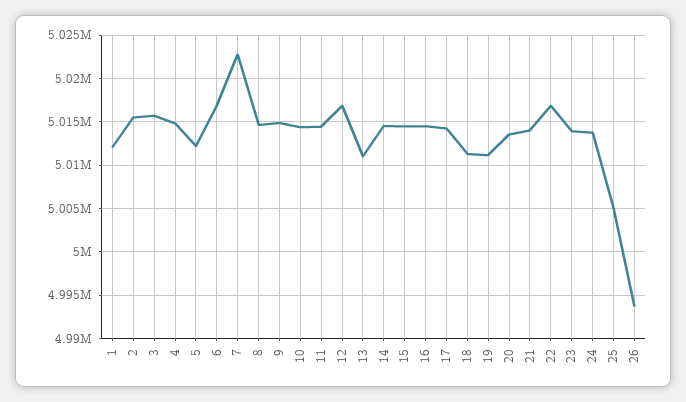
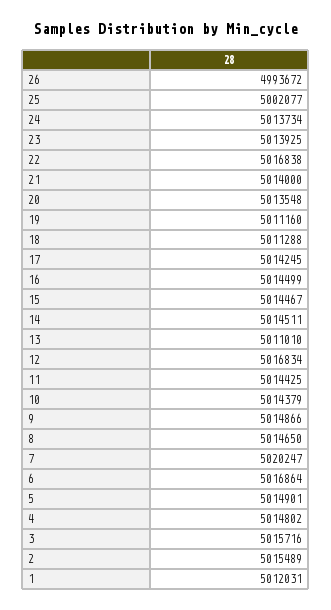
  {
    "1": 5012031,
    "2": 5015489,
    "3": 5015716,
    "4": 5014802,
-   "5": 5012000,
+   "5": 5014901,
    "6": 5016864,
-   "7": 5023000,
+   "7": 5020247,
    "8": 5014650,
    "9": 5014866,
    "10": 5014379,
    "11": 5014425,
    "12": 5016834,
    "13": 5011010,
    "14": 5014511,
    "15": 5014467,
    "16": 5014499,
    "17": 5014245,
    "18": 5011288,
    "19": 5011160,
    "20": 5013548,
    "21": 5014000,
    "22": 5016838,
    "23": 5013925,
    "24": 5013734,
-   "25": 5005000,
+   "25": 5002077,
    "26": 4993672
  }

